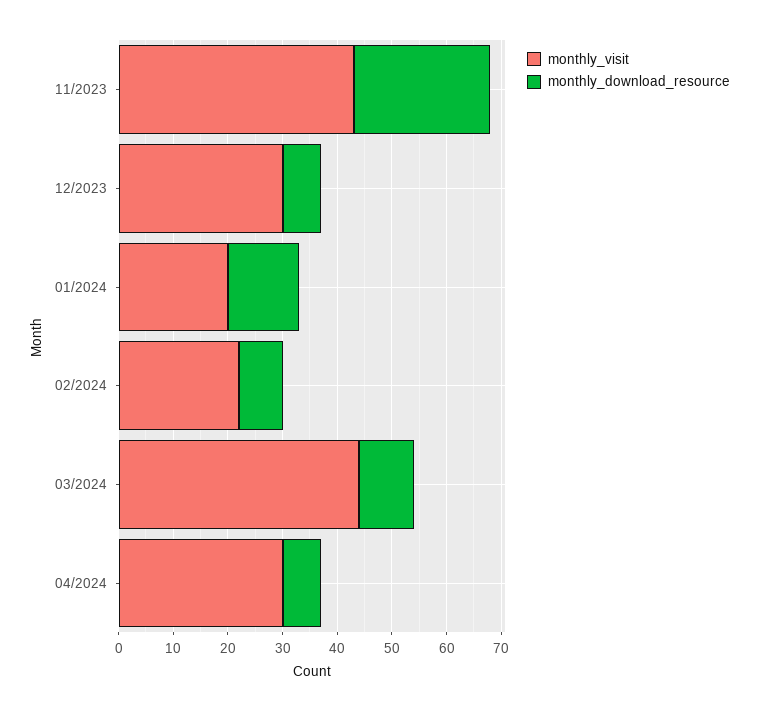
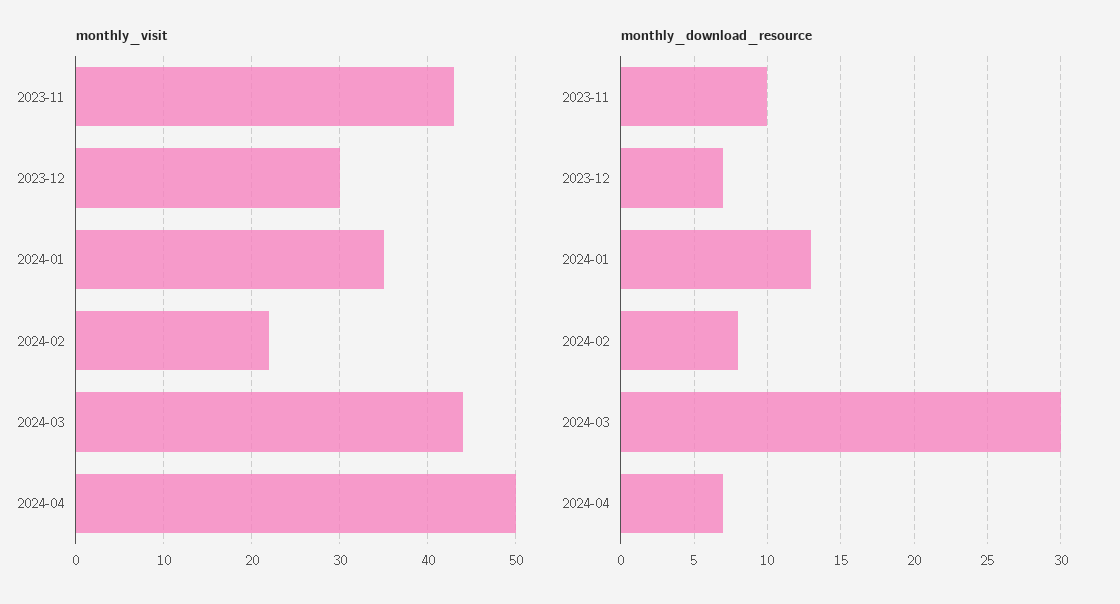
  {
    "monthly_visit": {
      "11/2023": 43,
      "12/2023": 30,
-     "01/2024": 20,
+     "01/2024": 35,
      "02/2024": 22,
      "03/2024": 44,
-     "04/2024": 30
+     "04/2024": 50
    },
    "monthly_download_resource": {
-     "11/2023": 25,
+     "11/2023": 10,
      "12/2023": 7,
      "01/2024": 13,
      "02/2024": 8,
-     "03/2024": 10,
+     "03/2024": 30,
      "04/2024": 7
    }
  }

